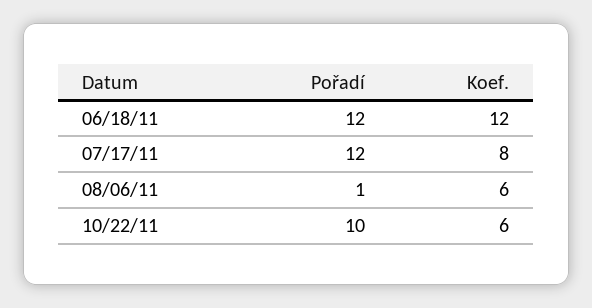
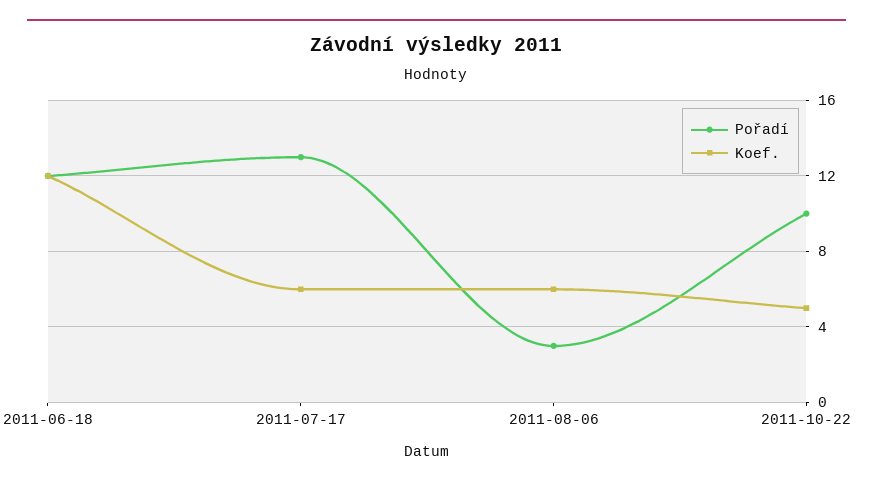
  {
    "Pořadí": {
      "06/18/11": 12,
-     "07/17/11": 12,
+     "07/17/11": 13,
-     "08/06/11": 1,
+     "08/06/11": 3,
      "10/22/11": 10
    },
    "Koef.": {
      "06/18/11": 12,
-     "07/17/11": 8,
+     "07/17/11": 6,
      "08/06/11": 6,
-     "10/22/11": 6
+     "10/22/11": 5
    }
  }

